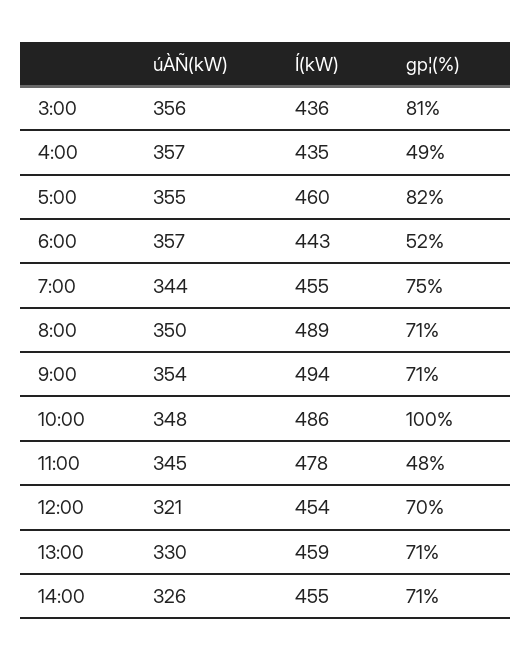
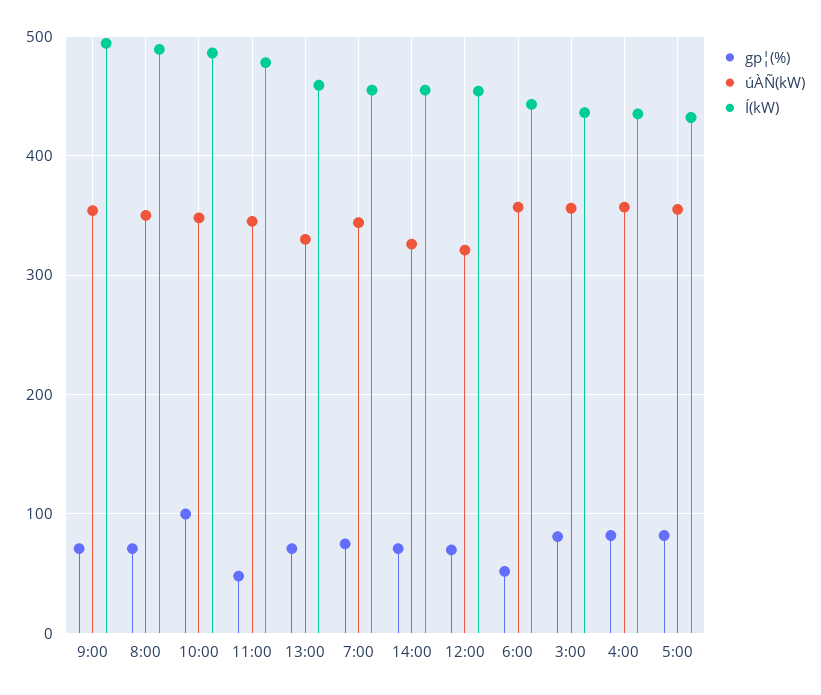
  {
    "úÀÑ(kW)": {
      "3:00": 356,
      "4:00": 357,
      "5:00": 355,
      "6:00": 357,
      "7:00": 344,
      "8:00": 350,
      "9:00": 354,
      "10:00": 348,
      "11:00": 345,
      "12:00": 321,
      "13:00": 330,
      "14:00": 326
    },
    "Í(kW)": {
      "3:00": 436,
      "4:00": 435,
-     "5:00": 460,
+     "5:00": 430,
      "6:00": 443,
      "7:00": 455,
      "8:00": 489,
      "9:00": 494,
      "10:00": 486,
      "11:00": 478,
      "12:00": 454,
      "13:00": 459,
      "14:00": 455
    },
    "gp¦(%)": {
      "3:00": 81,
-     "4:00": 49,
+     "4:00": 80,
      "5:00": 82,
      "6:00": 52,
      "7:00": 75,
      "8:00": 71,
      "9:00": 71,
      "10:00": 100,
      "11:00": 48,
      "12:00": 70,
      "13:00": 71,
      "14:00": 71
    }
  }

